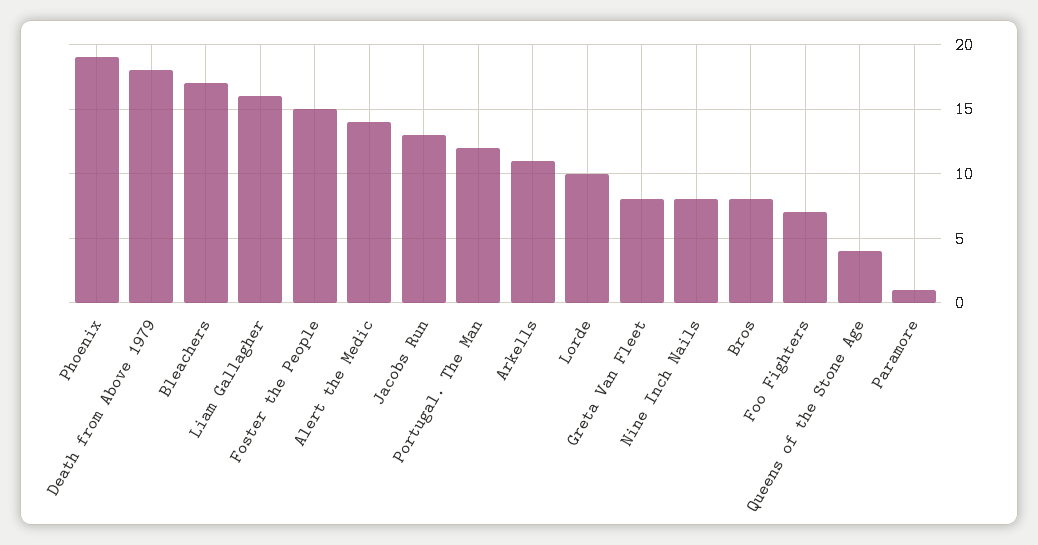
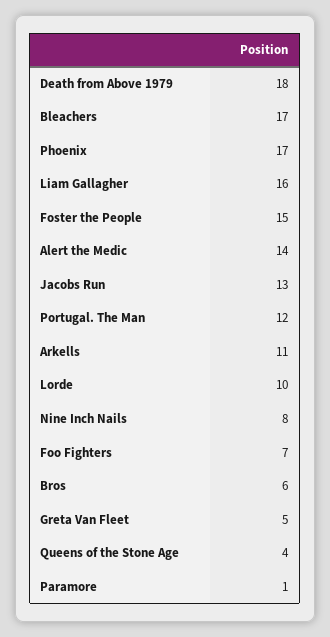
  {
-   "Phoenix": 19,
+   "Phoenix": 17,
    "Death from Above 1979": 18,
    "Bleachers": 17,
    "Liam Gallagher": 16,
    "Foster the People": 15,
    "Alert the Medic": 14,
    "Jacobs Run": 13,
    "Portugal. The Man": 12,
    "Arkells": 11,
    "Lorde": 10,
-   "Greta Van Fleet": 8,
+   "Greta Van Fleet": 5,
    "Nine Inch Nails": 8,
-   "Bros": 8,
+   "Bros": 6,
    "Foo Fighters": 7,
    "Queens of the Stone Age": 4,
    "Paramore": 1
  }

